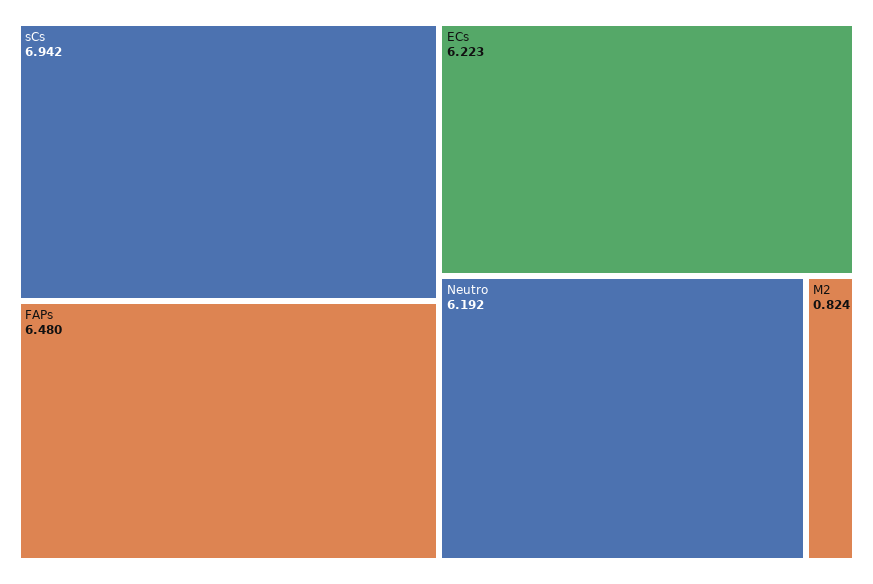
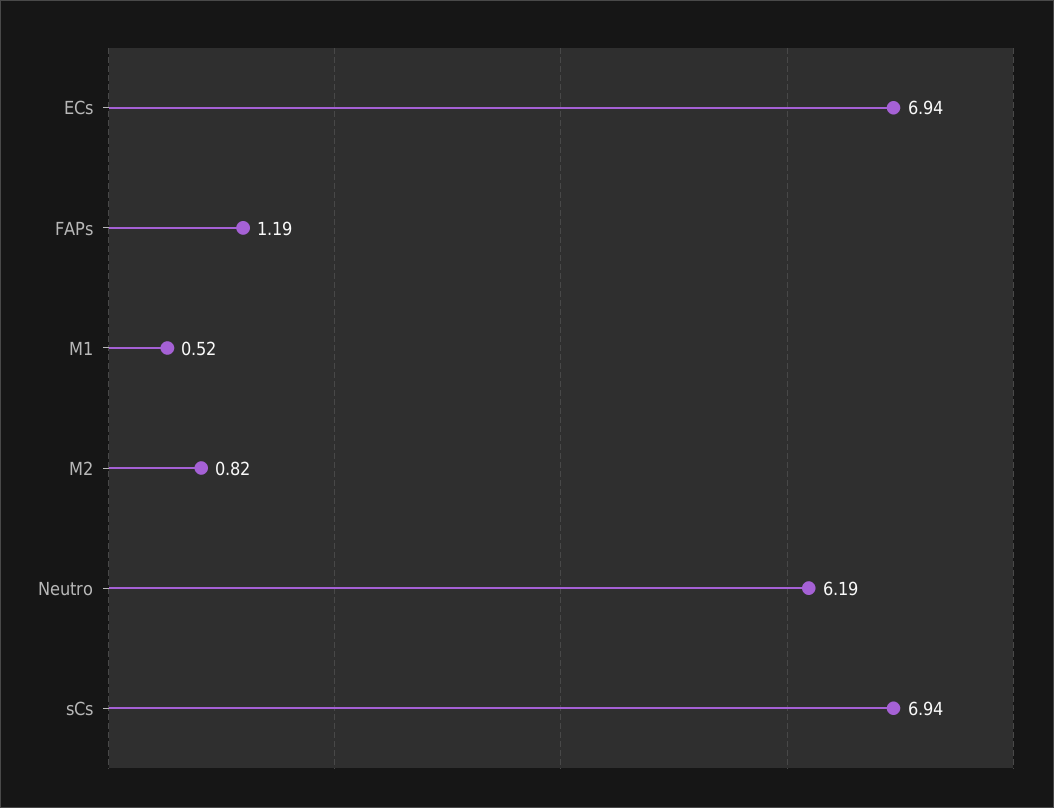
  {
    "sCs": 6.942,
-   "FAPs": 6.48,
+   "FAPs": 1.19,
-   "ECs": 6.223,
+   "ECs": 6.94,
    "Neutro": 6.192,
-   "M2": 0.824
+   "M2": 0.824,
+   "M1": 0.52
  }

